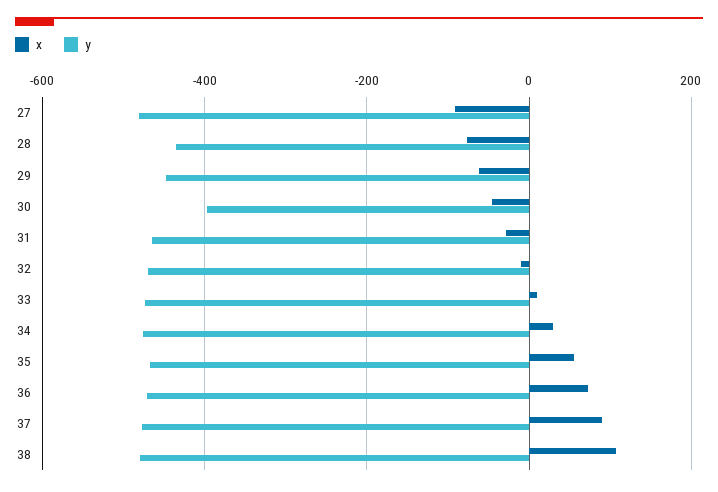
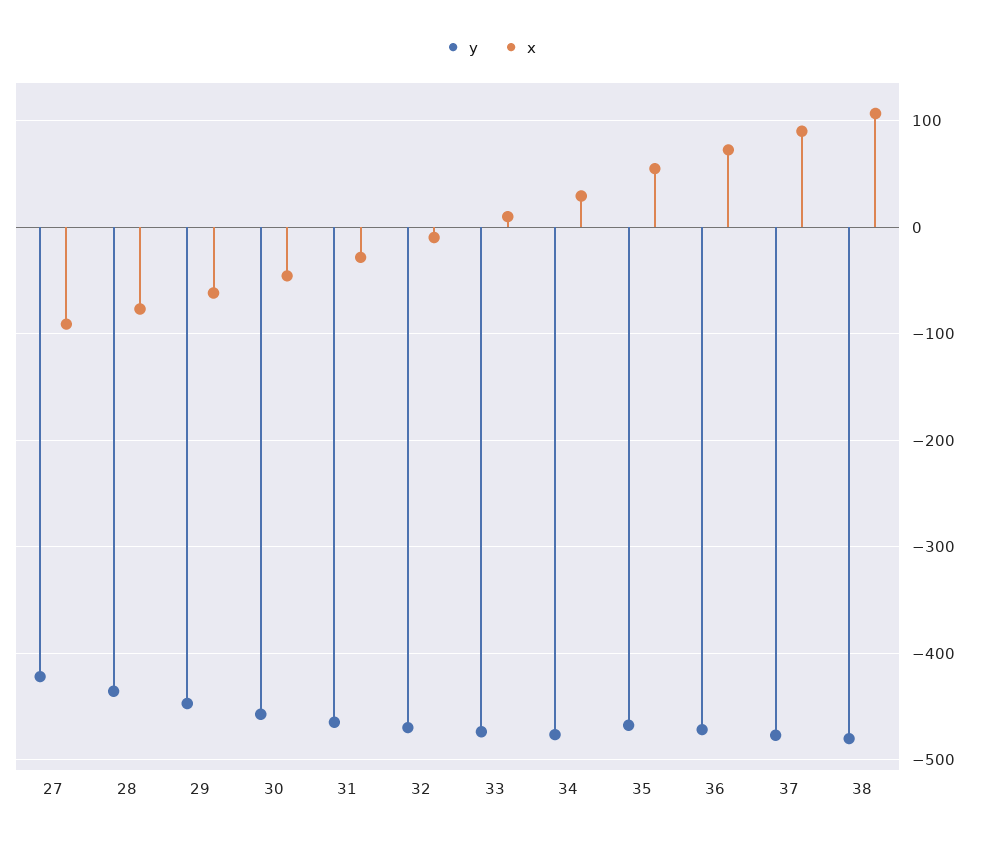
  {
    "x": {
      "27": -90,
      "28": -80,
      "29": -60,
      "30": -50,
      "31": -30,
      "32": -10,
      "33": 10,
      "34": 30,
      "35": 60,
      "36": 70,
      "37": 90,
      "38": 110
    },
    "y": {
-     "27": -480,
+     "27": -420,
      "28": -440,
      "29": -450,
-     "30": -400,
+     "30": -460,
      "31": -460,
      "32": -470,
      "33": -470,
      "34": -480,
      "35": -470,
      "36": -470,
      "37": -480,
      "38": -480
    }
  }

